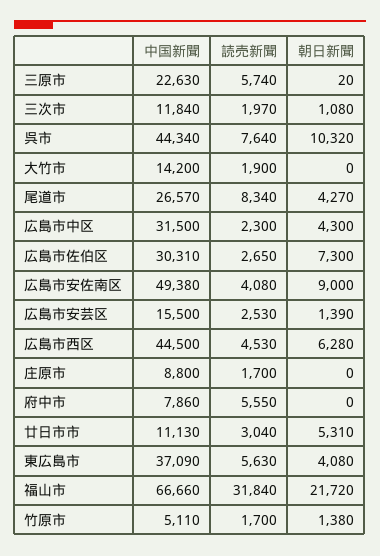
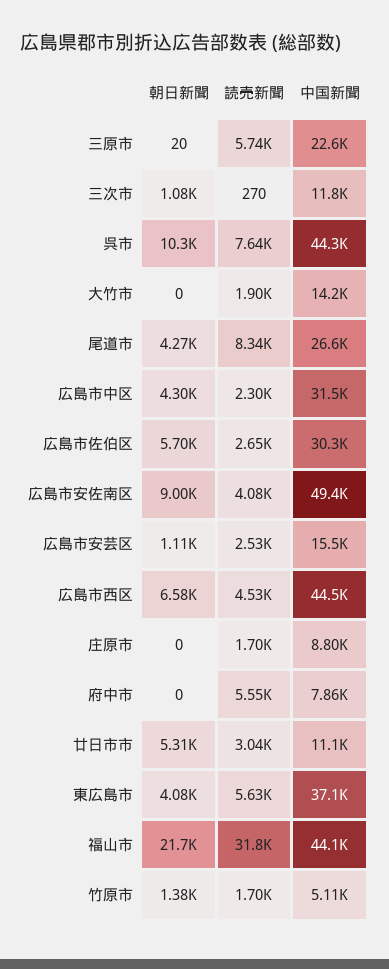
  {
    "中国新聞": {
      "三原市": 22630,
      "三次市": 11840,
      "呉市": 44340,
      "大竹市": 14200,
      "尾道市": 26570,
      "広島市中区": 31500,
      "広島市佐伯区": 30310,
      "広島市安佐南区": 49380,
      "広島市安芸区": 15500,
      "広島市西区": 44500,
      "庄原市": 8800,
      "府中市": 7860,
      "廿日市市": 11130,
      "東広島市": 37090,
-     "福山市": 66660,
+     "福山市": 44100,
      "竹原市": 5110
    },
    "読売新聞": {
      "三原市": 5740,
-     "三次市": 1970,
+     "三次市": 270,
      "呉市": 7640,
      "大竹市": 1900,
      "尾道市": 8340,
      "広島市中区": 2300,
      "広島市佐伯区": 2650,
      "広島市安佐南区": 4080,
      "広島市安芸区": 2530,
      "広島市西区": 4530,
      "庄原市": 1700,
      "府中市": 5550,
      "廿日市市": 3040,
      "東広島市": 5630,
      "福山市": 31840,
      "竹原市": 1700
    },
    "朝日新聞": {
      "三原市": 20,
      "三次市": 1080,
      "呉市": 10320,
      "大竹市": 0,
      "尾道市": 4270,
      "広島市中区": 4300,
-     "広島市佐伯区": 7300,
+     "広島市佐伯区": 5700,
      "広島市安佐南区": 9000,
-     "広島市安芸区": 1390,
+     "広島市安芸区": 1110,
-     "広島市西区": 6280,
+     "広島市西区": 6580,
      "庄原市": 0,
      "府中市": 0,
      "廿日市市": 5310,
      "東広島市": 4080,
      "福山市": 21720,
      "竹原市": 1380
    }
  }

